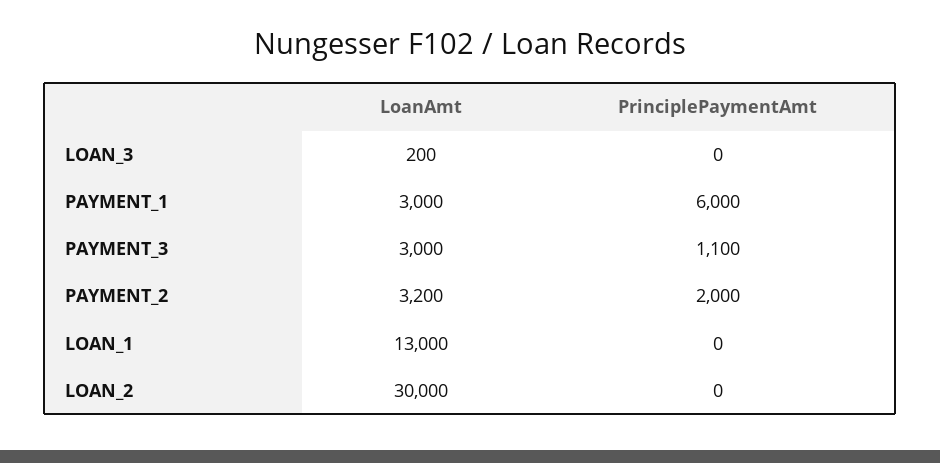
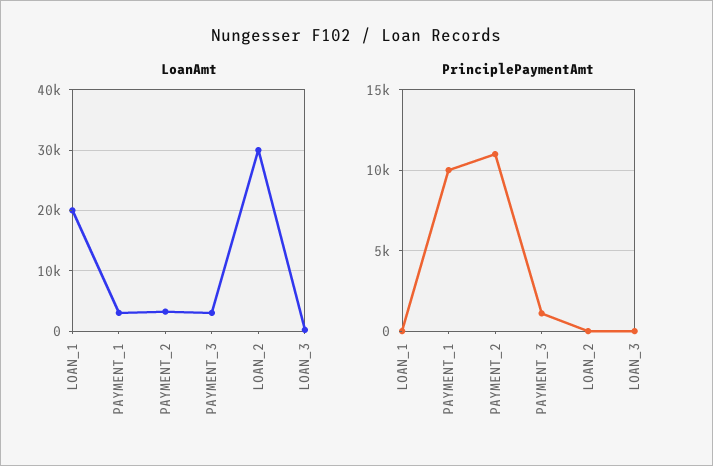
  {
    "LoanAmt": {
      "LOAN_3": 200,
      "PAYMENT_1": 3000,
      "PAYMENT_3": 3000,
      "PAYMENT_2": 3200,
-     "LOAN_1": 13000,
+     "LOAN_1": 20000,
      "LOAN_2": 30000
    },
    "PrinciplePaymentAmt": {
      "LOAN_3": 0,
-     "PAYMENT_1": 6000,
+     "PAYMENT_1": 10000,
      "PAYMENT_3": 1100,
-     "PAYMENT_2": 2000,
+     "PAYMENT_2": 11000,
      "LOAN_1": 0,
      "LOAN_2": 0
    }
  }

